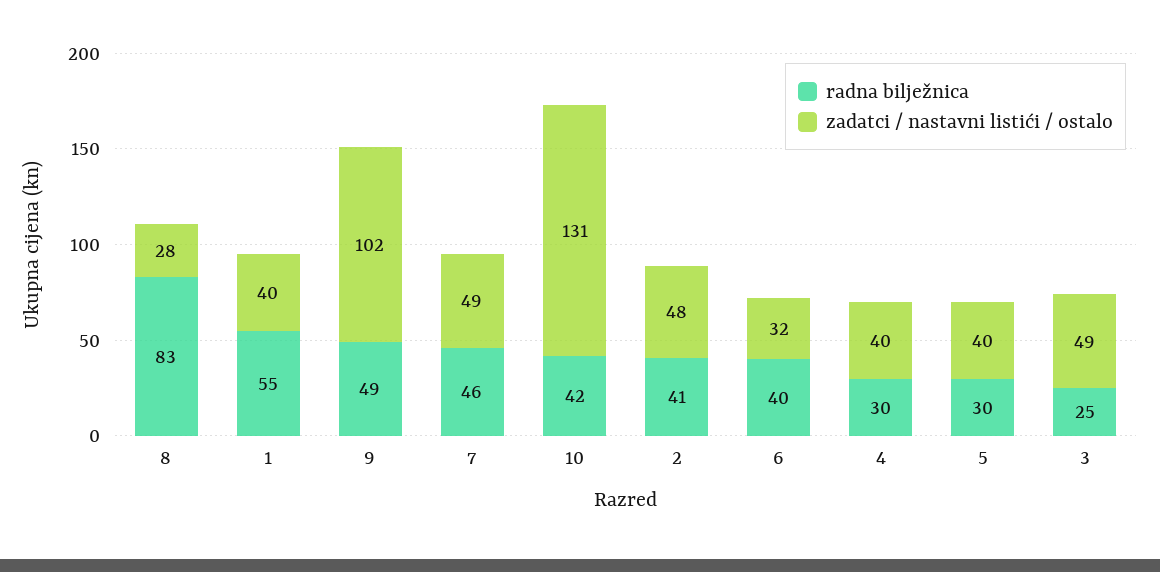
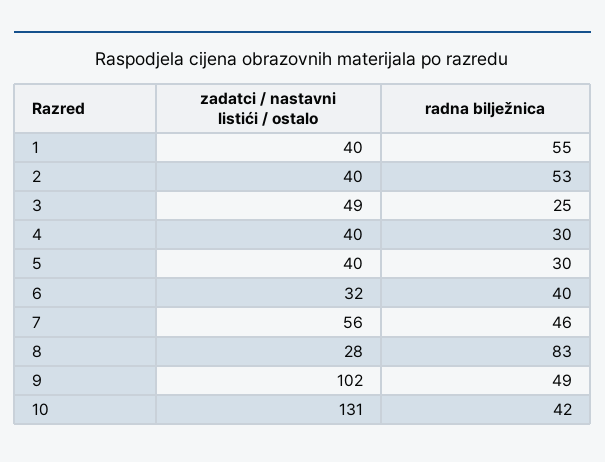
  {
    "radna bilježnica": {
      "8": 83,
      "1": 55,
      "9": 49,
      "7": 46,
      "10": 42,
-     "2": 41,
+     "2": 53,
      "6": 40,
      "4": 30,
      "5": 30,
      "3": 25
    },
    "zadatci / nastavni listići / ostalo": {
      "8": 28,
      "1": 40,
      "9": 102,
-     "7": 49,
+     "7": 56,
      "10": 131,
-     "2": 48,
+     "2": 40,
      "6": 32,
      "4": 40,
      "5": 40,
      "3": 49
    }
  }

